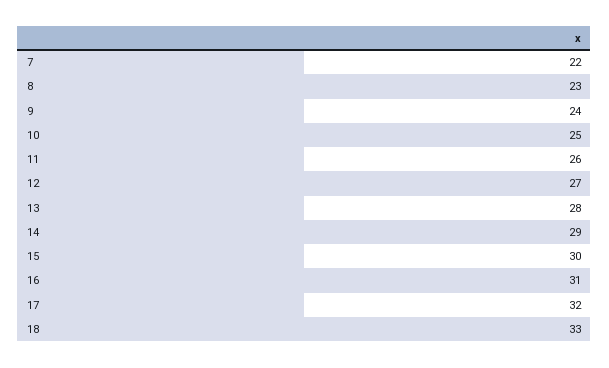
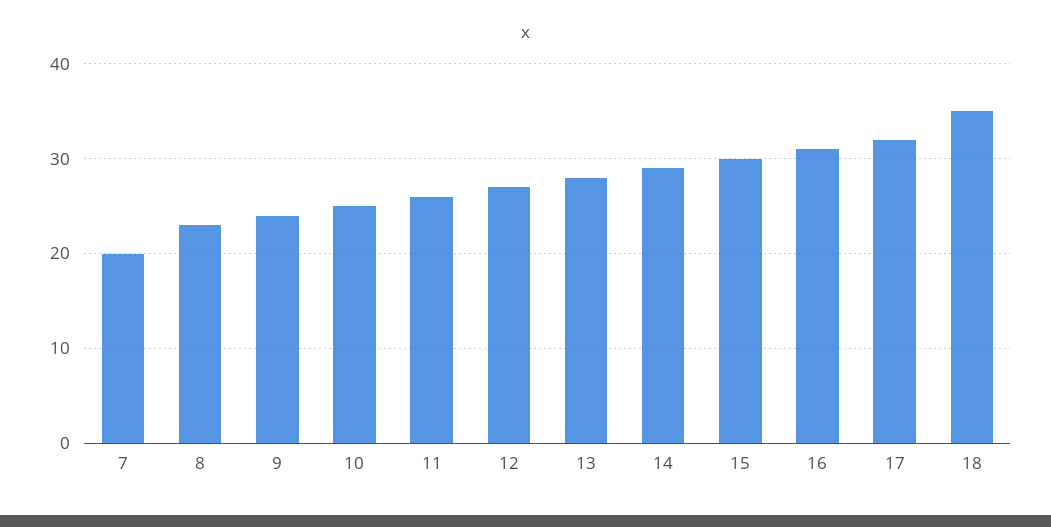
  {
-   "7": 22,
+   "7": 20,
    "8": 23,
    "9": 24,
    "10": 25,
    "11": 26,
    "12": 27,
    "13": 28,
    "14": 29,
    "15": 30,
    "16": 31,
    "17": 32,
-   "18": 33
+   "18": 35
  }

